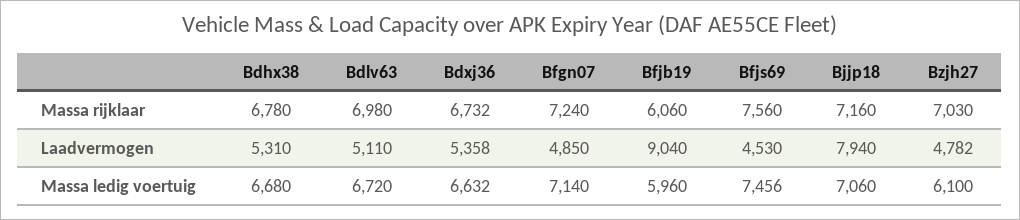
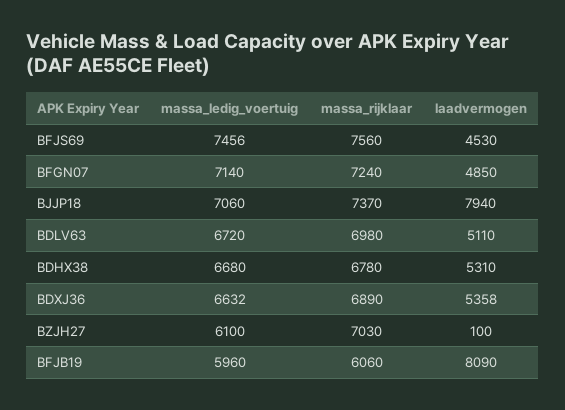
  {
    "Bdhx38": {
      "Massa rijklaar": 6780,
      "Laadvermogen": 5310,
      "Massa ledig voertuig": 6680
    },
    "Bdlv63": {
      "Massa rijklaar": 6980,
      "Laadvermogen": 5110,
      "Massa ledig voertuig": 6720
    },
    "Bdxj36": {
-     "Massa rijklaar": 6732,
+     "Massa rijklaar": 6890,
      "Laadvermogen": 5358,
      "Massa ledig voertuig": 6632
    },
    "Bfgn07": {
      "Massa rijklaar": 7240,
      "Laadvermogen": 4850,
      "Massa ledig voertuig": 7140
    },
    "Bfjb19": {
      "Massa rijklaar": 6060,
-     "Laadvermogen": 9040,
+     "Laadvermogen": 8090,
      "Massa ledig voertuig": 5960
    },
    "Bfjs69": {
      "Massa rijklaar": 7560,
      "Laadvermogen": 4530,
      "Massa ledig voertuig": 7456
    },
    "Bjjp18": {
-     "Massa rijklaar": 7160,
+     "Massa rijklaar": 7370,
      "Laadvermogen": 7940,
      "Massa ledig voertuig": 7060
    },
    "Bzjh27": {
      "Massa rijklaar": 7030,
-     "Laadvermogen": 4782,
+     "Laadvermogen": 100,
      "Massa ledig voertuig": 6100
    }
  }

